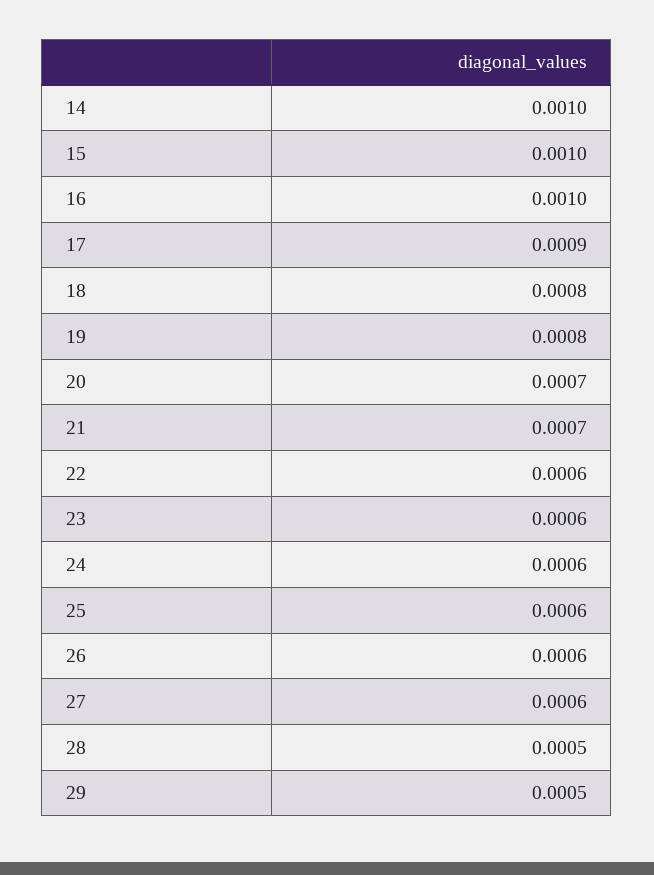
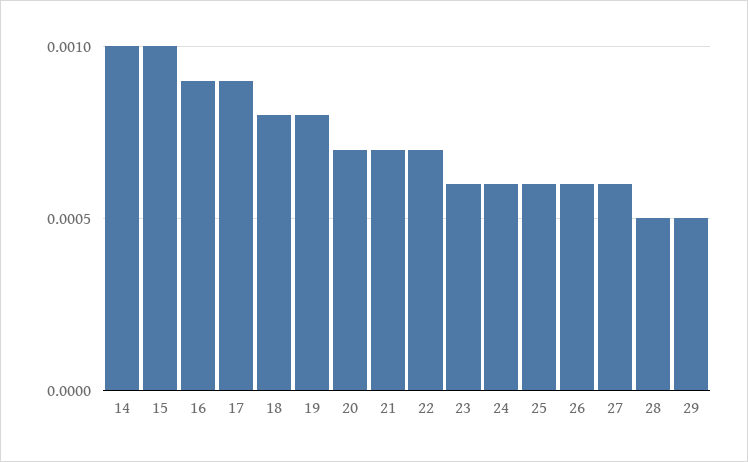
  {
    "14": 0.001,
    "15": 0.001,
-   "16": 0.001,
+   "16": 0.0009,
    "17": 0.0009,
    "18": 0.0008,
    "19": 0.0008,
    "20": 0.0007,
    "21": 0.0007,
-   "22": 0.0006,
+   "22": 0.0007,
    "23": 0.0006,
    "24": 0.0006,
    "25": 0.0006,
    "26": 0.0006,
    "27": 0.0006,
    "28": 0.0005,
    "29": 0.0005
  }

